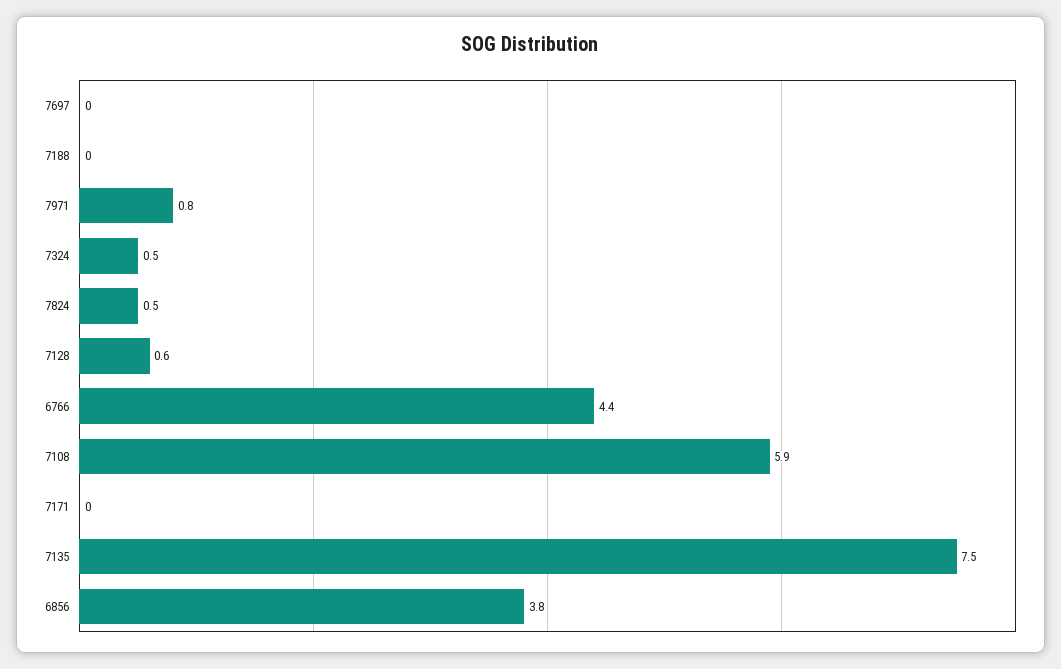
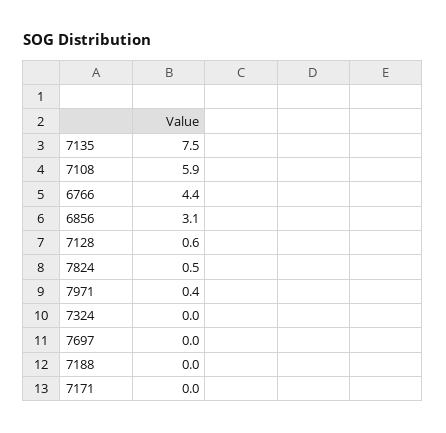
  {
    "7697": 0,
    "7188": 0,
-   "7971": 0.8,
+   "7971": 0.4,
-   "7324": 0.5,
+   "7324": 0,
    "7824": 0.5,
    "7128": 0.6,
    "6766": 4.4,
    "7108": 5.9,
    "7171": 0,
    "7135": 7.5,
-   "6856": 3.8
+   "6856": 3.1
  }

